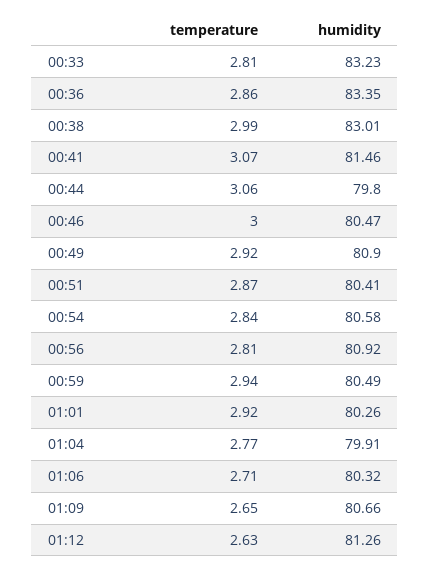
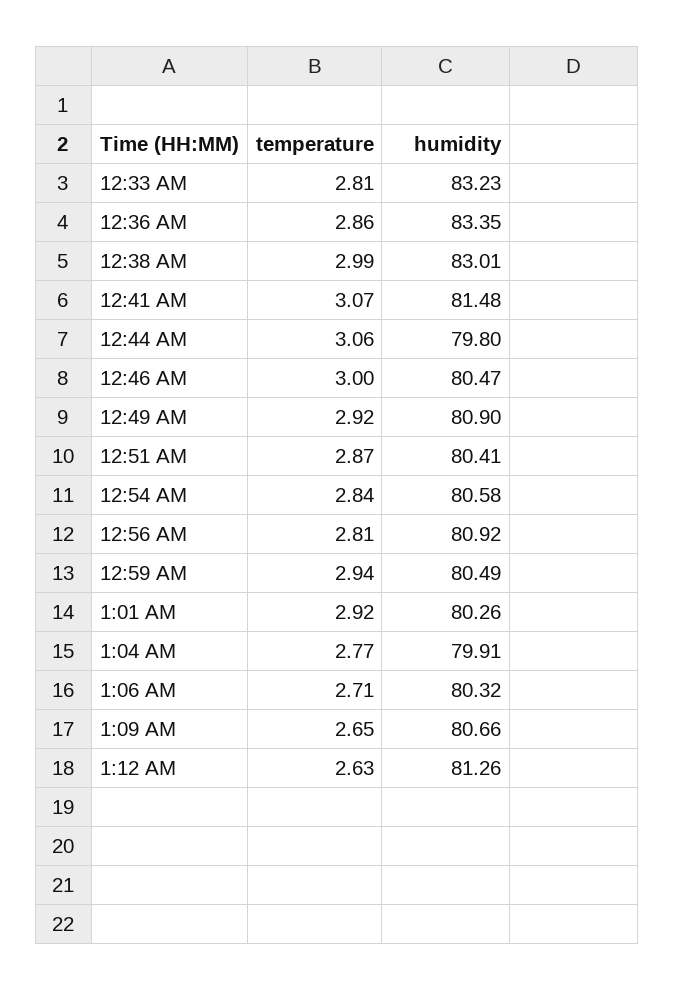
  {
    "temperature": {
      "00:33": 2.81,
      "00:36": 2.86,
      "00:38": 2.99,
      "00:41": 3.07,
      "00:44": 3.06,
      "00:46": 3,
      "00:49": 2.92,
      "00:51": 2.87,
      "00:54": 2.84,
      "00:56": 2.81,
      "00:59": 2.94,
      "01:01": 2.92,
      "01:04": 2.77,
      "01:06": 2.71,
      "01:09": 2.65,
      "01:12": 2.63
    },
    "humidity": {
      "00:33": 83.23,
      "00:36": 83.35,
      "00:38": 83.01,
-     "00:41": 81.46,
+     "00:41": 81.48,
      "00:44": 79.8,
      "00:46": 80.47,
      "00:49": 80.9,
      "00:51": 80.41,
      "00:54": 80.58,
      "00:56": 80.92,
      "00:59": 80.49,
      "01:01": 80.26,
      "01:04": 79.91,
      "01:06": 80.32,
      "01:09": 80.66,
      "01:12": 81.26
    }
  }

